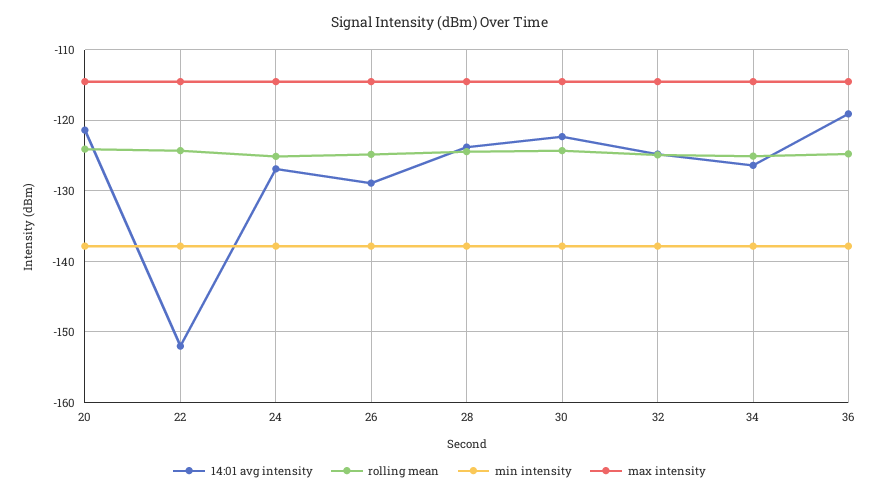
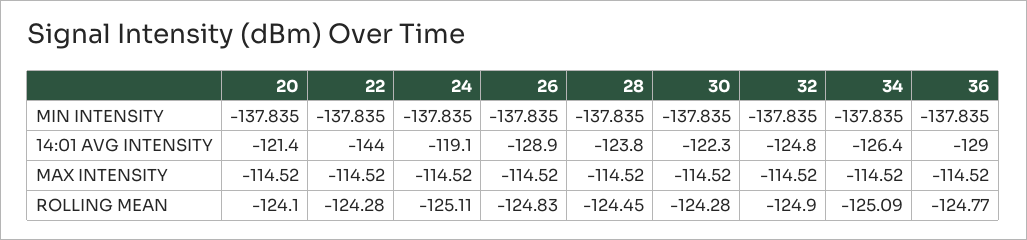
  {
    "14:01 avg intensity": {
      "20": -121.4,
-     "22": -152,
+     "22": -144,
-     "24": -127,
+     "24": -119.1,
      "26": -128.9,
      "28": -123.8,
      "30": -122.3,
      "32": -124.8,
      "34": -126.4,
-     "36": -119
+     "36": -129
    },
    "rolling mean": {
      "20": -124.1,
      "22": -124.28,
      "24": -125.11,
      "26": -124.83,
      "28": -124.45,
      "30": -124.28,
      "32": -124.9,
      "34": -125.09,
      "36": -124.77
    },
    "min intensity": {
      "20": -137.835,
      "22": -137.835,
      "24": -137.835,
      "26": -137.835,
      "28": -137.835,
      "30": -137.835,
      "32": -137.835,
      "34": -137.835,
      "36": -137.835
    },
    "max intensity": {
      "20": -114.52,
      "22": -114.52,
      "24": -114.52,
      "26": -114.52,
      "28": -114.52,
      "30": -114.52,
      "32": -114.52,
      "34": -114.52,
      "36": -114.52
    }
  }

